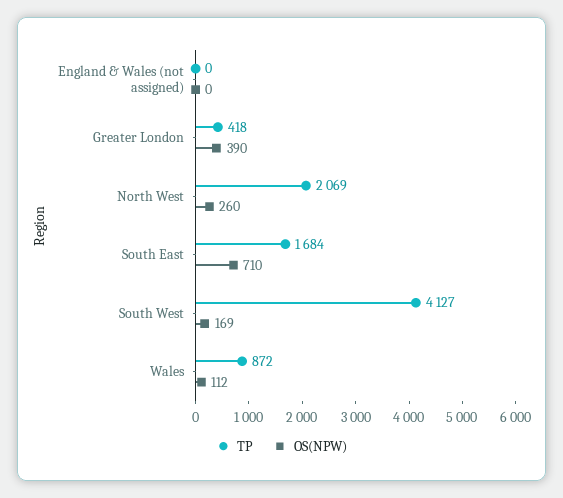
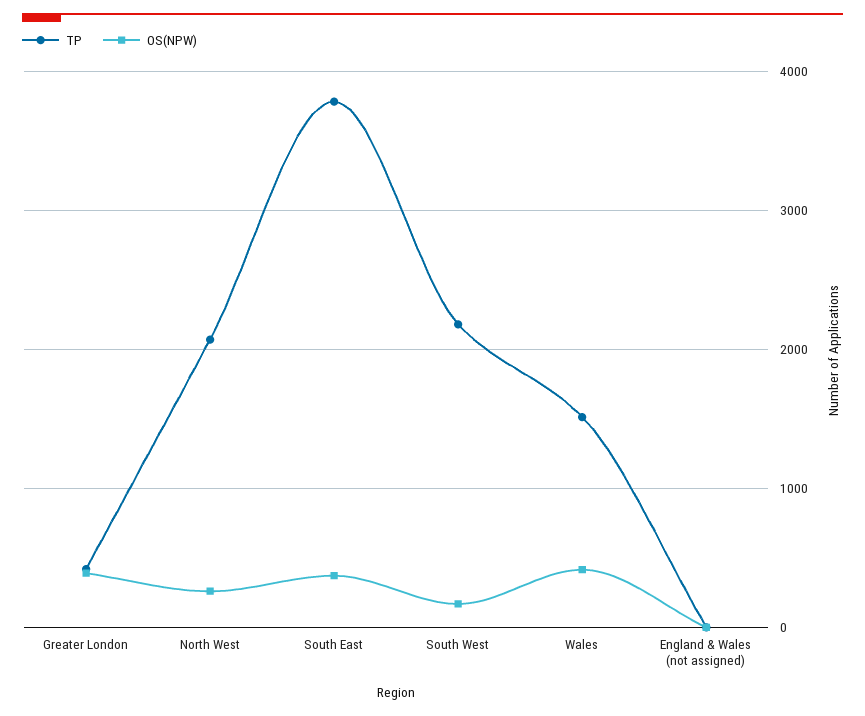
  {
    "TP": {
      "England & Wales (not assigned)": 0,
      "Greater London": 418,
      "North West": 2069,
-     "South East": 1684,
+     "South East": 3800,
-     "South West": 4127,
+     "South West": 2200,
-     "Wales": 872
+     "Wales": 1500
    },
    "OS(NPW)": {
      "England & Wales (not assigned)": 0,
      "Greater London": 390,
      "North West": 260,
-     "South East": 710,
+     "South East": 400,
      "South West": 169,
-     "Wales": 112
+     "Wales": 400
    }
  }

